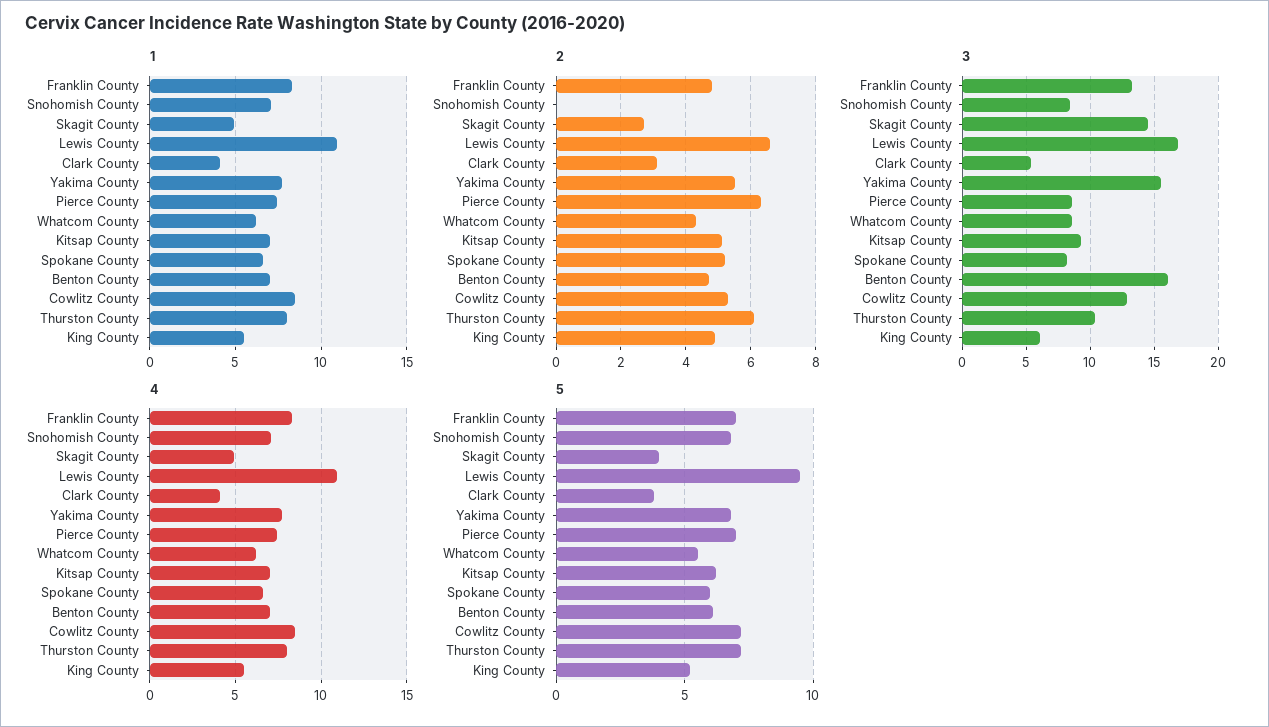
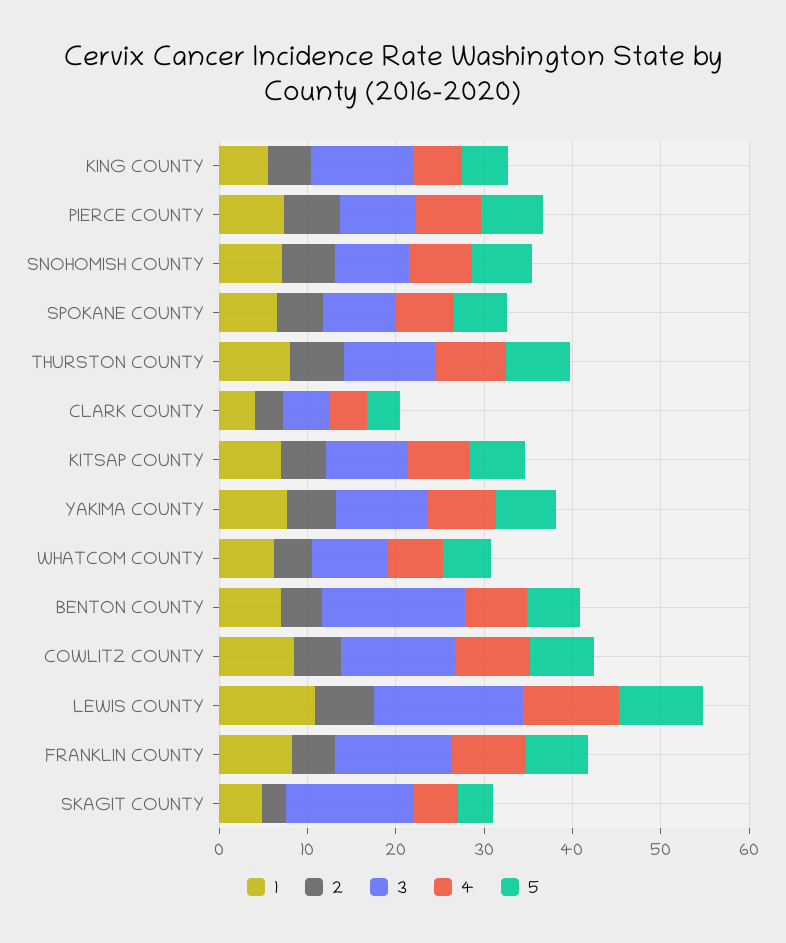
  {
    "1": {
      "Franklin County": 8.5,
      "Snohomish County": 7,
      "Skagit County": 5,
      "Lewis County": 11,
      "Clark County": 4,
      "Yakima County": 7.5,
      "Pierce County": 7.5,
      "Whatcom County": 6,
      "Kitsap County": 7,
      "Spokane County": 6.5,
      "Benton County": 7,
      "Cowlitz County": 8.5,
      "Thurston County": 8,
      "King County": 5.5
    },
    "2": {
      "Franklin County": 5,
-     "Snohomish County": 0,
+     "Snohomish County": 6,
      "Skagit County": 2.5,
      "Lewis County": 6.5,
      "Clark County": 3,
      "Yakima County": 5.5,
      "Pierce County": 6.5,
      "Whatcom County": 4.5,
      "Kitsap County": 5,
      "Spokane County": 5,
      "Benton County": 4.5,
      "Cowlitz County": 5.5,
      "Thurston County": 6,
      "King County": 5
    },
    "3": {
      "Franklin County": 13.5,
      "Snohomish County": 8.5,
      "Skagit County": 14.5,
      "Lewis County": 17,
      "Clark County": 5.5,
-     "Yakima County": 15.5,
+     "Yakima County": 10,
      "Pierce County": 8.5,
      "Whatcom County": 8.5,
      "Kitsap County": 9.5,
      "Spokane County": 8,
      "Benton County": 16,
      "Cowlitz County": 13,
      "Thurston County": 10.5,
-     "King County": 6
+     "King County": 12
    },
    "4": {
      "Franklin County": 8.5,
      "Snohomish County": 7,
      "Skagit County": 5,
      "Lewis County": 11,
      "Clark County": 4,
      "Yakima County": 7.5,
      "Pierce County": 7.5,
      "Whatcom County": 6,
      "Kitsap County": 7,
      "Spokane County": 6.5,
      "Benton County": 7,
      "Cowlitz County": 8.5,
      "Thurston County": 8,
      "King County": 5.5
    },
    "5": {
      "Franklin County": 7,
      "Snohomish County": 7,
      "Skagit County": 4,
      "Lewis County": 9.5,
      "Clark County": 4,
      "Yakima County": 7,
      "Pierce County": 7,
      "Whatcom County": 5.5,
      "Kitsap County": 6,
      "Spokane County": 6,
      "Benton County": 6,
      "Cowlitz County": 7,
      "Thurston County": 7,
      "King County": 5
    }
  }

